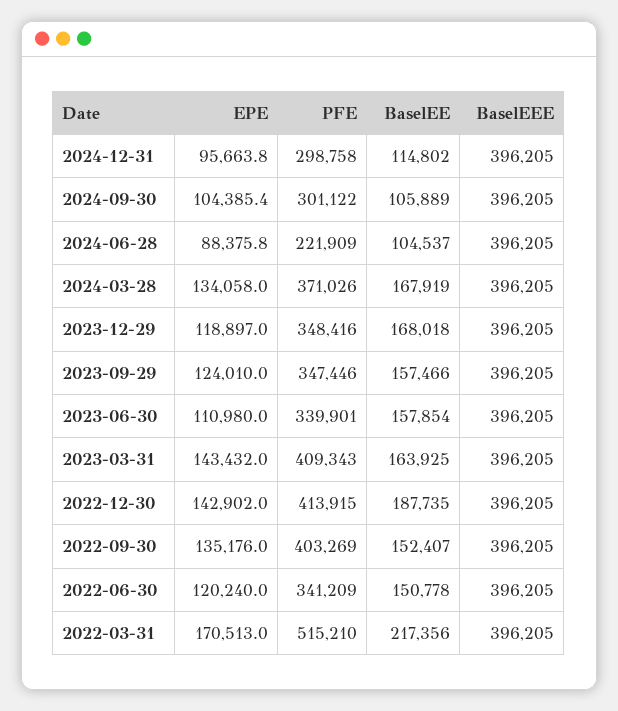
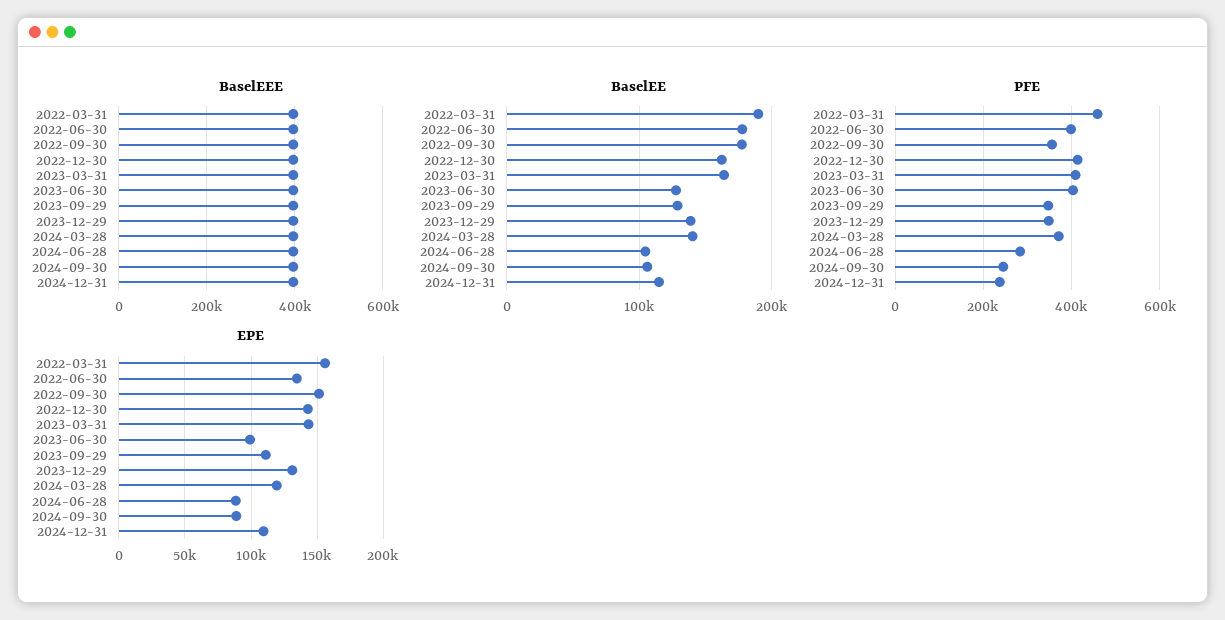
  {
    "EPE": {
-     "2024-12-31": 95663.8,
+     "2024-12-31": 110000,
-     "2024-09-30": 104385.4,
+     "2024-09-30": 90000,
      "2024-06-28": 88375.8,
-     "2024-03-28": 134058,
+     "2024-03-28": 120000,
-     "2023-12-29": 118897,
+     "2023-12-29": 130000,
-     "2023-09-29": 124010,
+     "2023-09-29": 110000,
-     "2023-06-30": 110980,
+     "2023-06-30": 100000,
      "2023-03-31": 143432,
      "2022-12-30": 142902,
-     "2022-09-30": 135176,
+     "2022-09-30": 150000,
-     "2022-06-30": 120240,
+     "2022-06-30": 135000,
-     "2022-03-31": 170513
+     "2022-03-31": 155000
    },
    "PFE": {
-     "2024-12-31": 298758,
+     "2024-12-31": 240000,
-     "2024-09-30": 301122,
+     "2024-09-30": 240000,
-     "2024-06-28": 221909,
+     "2024-06-28": 280000,
      "2024-03-28": 371026,
      "2023-12-29": 348416,
      "2023-09-29": 347446,
-     "2023-06-30": 339901,
+     "2023-06-30": 400000,
      "2023-03-31": 409343,
      "2022-12-30": 413915,
-     "2022-09-30": 403269,
+     "2022-09-30": 360000,
-     "2022-06-30": 341209,
+     "2022-06-30": 400000,
-     "2022-03-31": 515210
+     "2022-03-31": 460000
    },
    "BaselEE": {
      "2024-12-31": 114802,
      "2024-09-30": 105889,
      "2024-06-28": 104537,
-     "2024-03-28": 167919,
+     "2024-03-28": 140000,
-     "2023-12-29": 168018,
+     "2023-12-29": 140000,
-     "2023-09-29": 157466,
+     "2023-09-29": 130000,
-     "2023-06-30": 157854,
+     "2023-06-30": 130000,
      "2023-03-31": 163925,
-     "2022-12-30": 187735,
+     "2022-12-30": 160000,
-     "2022-09-30": 152407,
+     "2022-09-30": 180000,
-     "2022-06-30": 150778,
+     "2022-06-30": 180000,
-     "2022-03-31": 217356
+     "2022-03-31": 190000
    },
    "BaselEEE": {
      "2024-12-31": 396205,
      "2024-09-30": 396205,
      "2024-06-28": 396205,
      "2024-03-28": 396205,
      "2023-12-29": 396205,
      "2023-09-29": 396205,
      "2023-06-30": 396205,
      "2023-03-31": 396205,
      "2022-12-30": 396205,
      "2022-09-30": 396205,
      "2022-06-30": 396205,
      "2022-03-31": 396205
    }
  }

